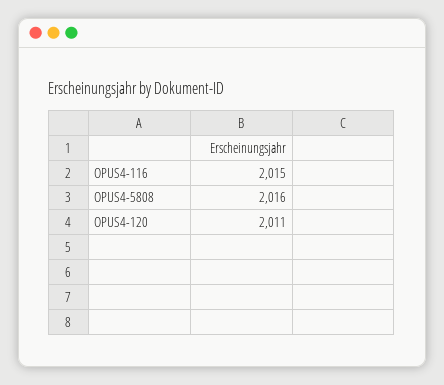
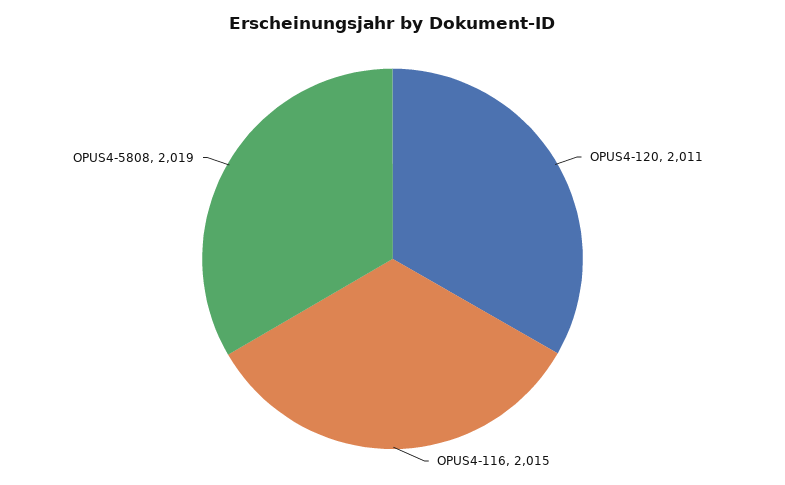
  {
    "OPUS4-116": 2015,
-   "OPUS4-5808": 2016,
+   "OPUS4-5808": 2019,
    "OPUS4-120": 2011
  }

